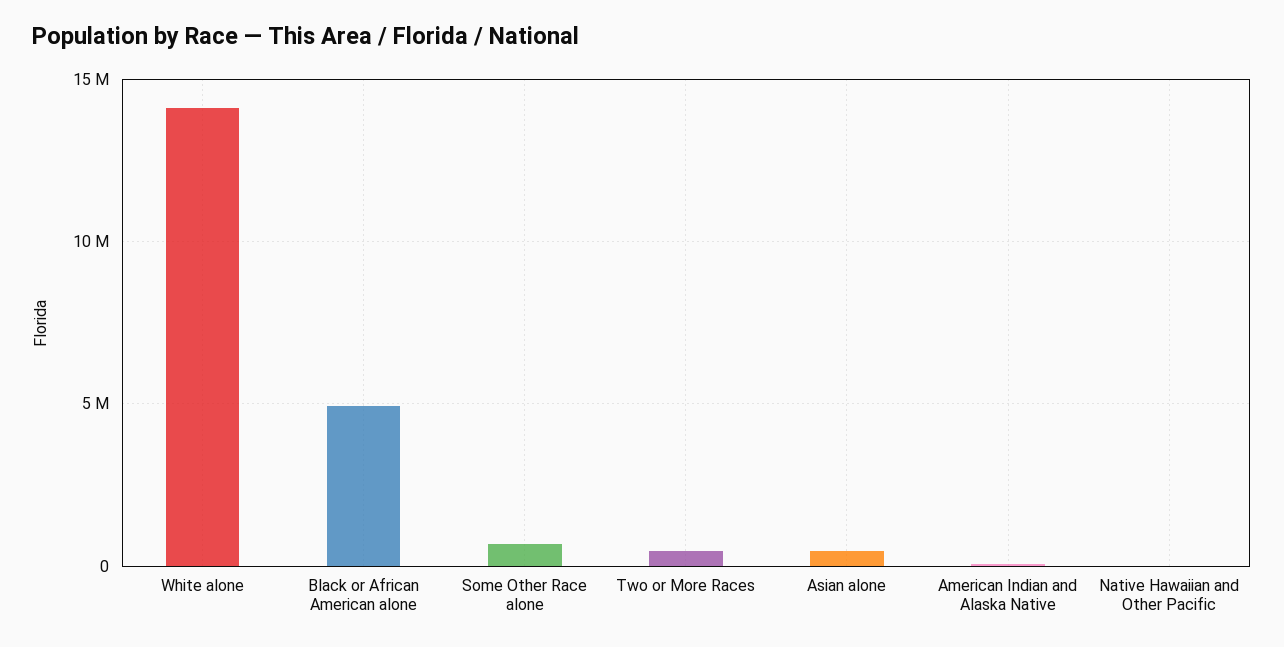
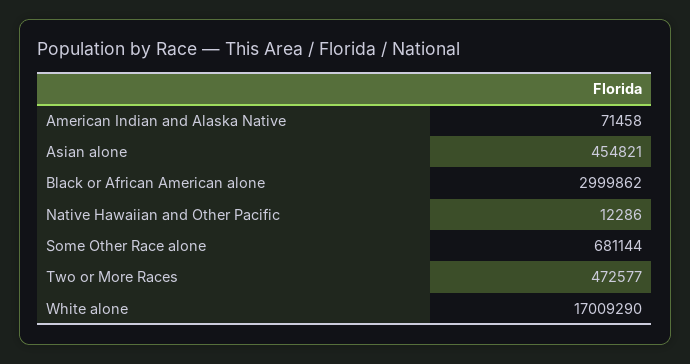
  {
-   "White alone": 14000000,
+   "White alone": 17009290,
-   "Black or African American alone": 5000000,
+   "Black or African American alone": 2999862,
    "Some Other Race alone": 681144,
    "Two or More Races": 472577,
    "Asian alone": 454821,
    "American Indian and Alaska Native": 71458,
    "Native Hawaiian and Other Pacific": 12286
  }

